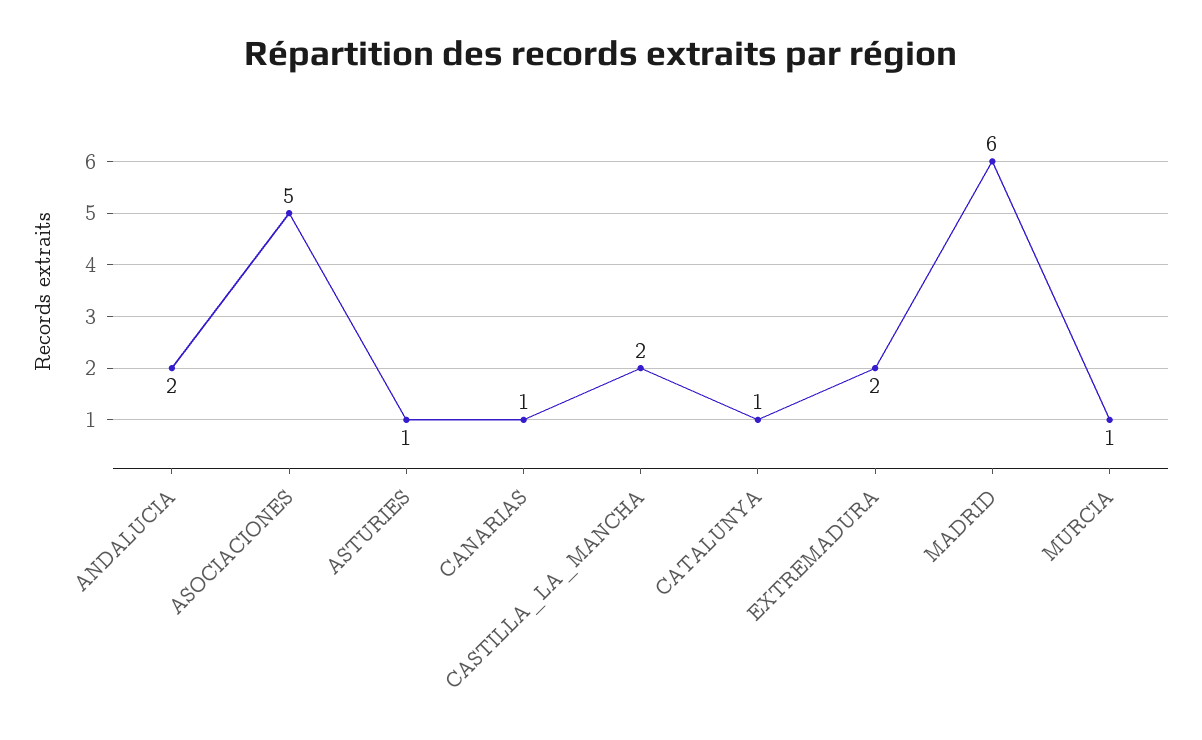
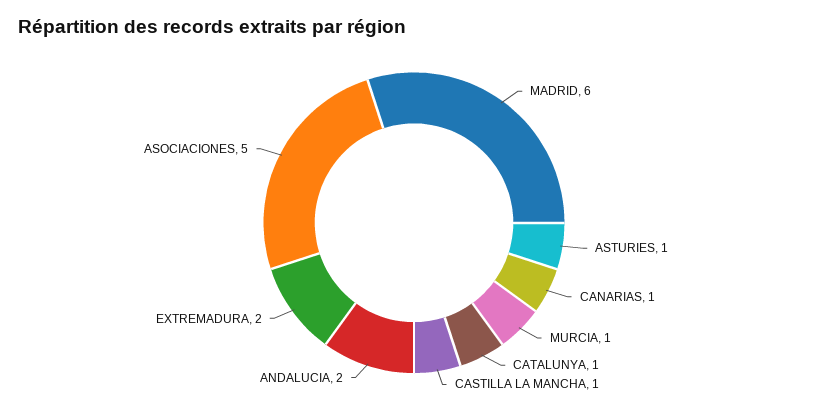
  {
    "ANDALUCIA": 2,
    "ASOCIACIONES": 5,
    "ASTURIES": 1,
    "CANARIAS": 1,
-   "CASTILLA_LA_MANCHA": 2,
+   "CASTILLA_LA_MANCHA": 1,
    "CATALUNYA": 1,
    "EXTREMADURA": 2,
    "MADRID": 6,
    "MURCIA": 1
  }

